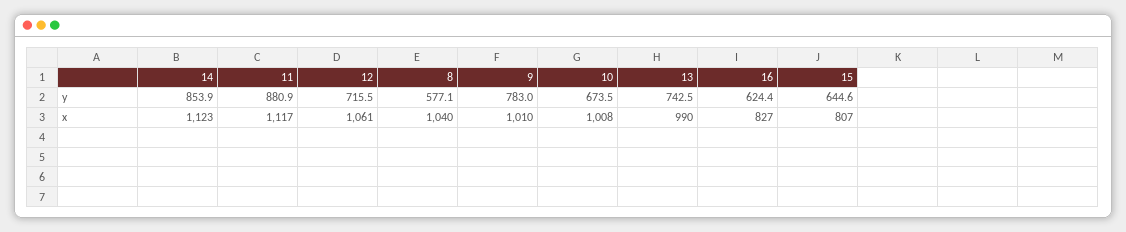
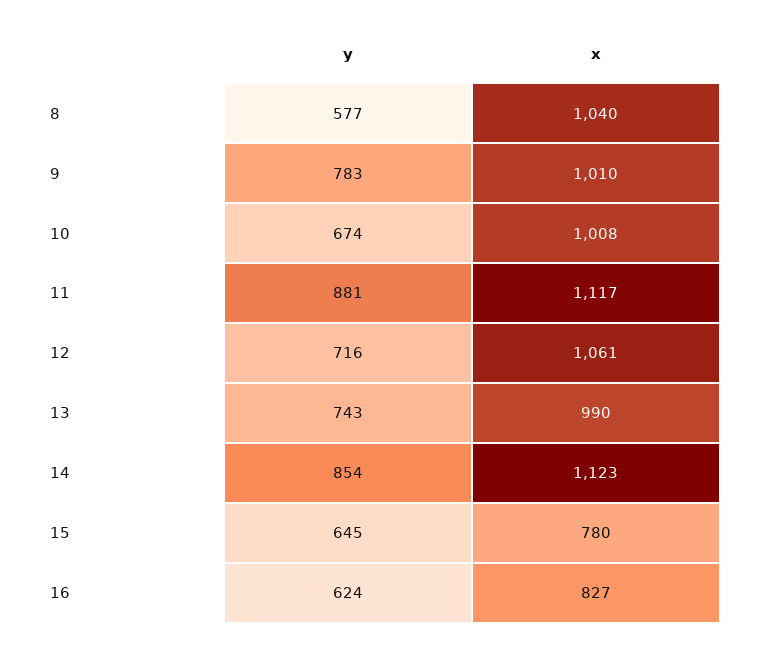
  {
    "14": {
      "y": 853.9,
      "x": 1123
    },
    "11": {
      "y": 880.9,
      "x": 1117
    },
    "12": {
      "y": 715.5,
      "x": 1061
    },
    "8": {
      "y": 577.1,
      "x": 1040
    },
    "9": {
      "y": 783,
      "x": 1010
    },
    "10": {
      "y": 673.5,
      "x": 1008
    },
    "13": {
      "y": 742.5,
      "x": 990
    },
    "16": {
      "y": 624.4,
      "x": 827
    },
    "15": {
      "y": 644.6,
-     "x": 807
+     "x": 780
    }
  }

